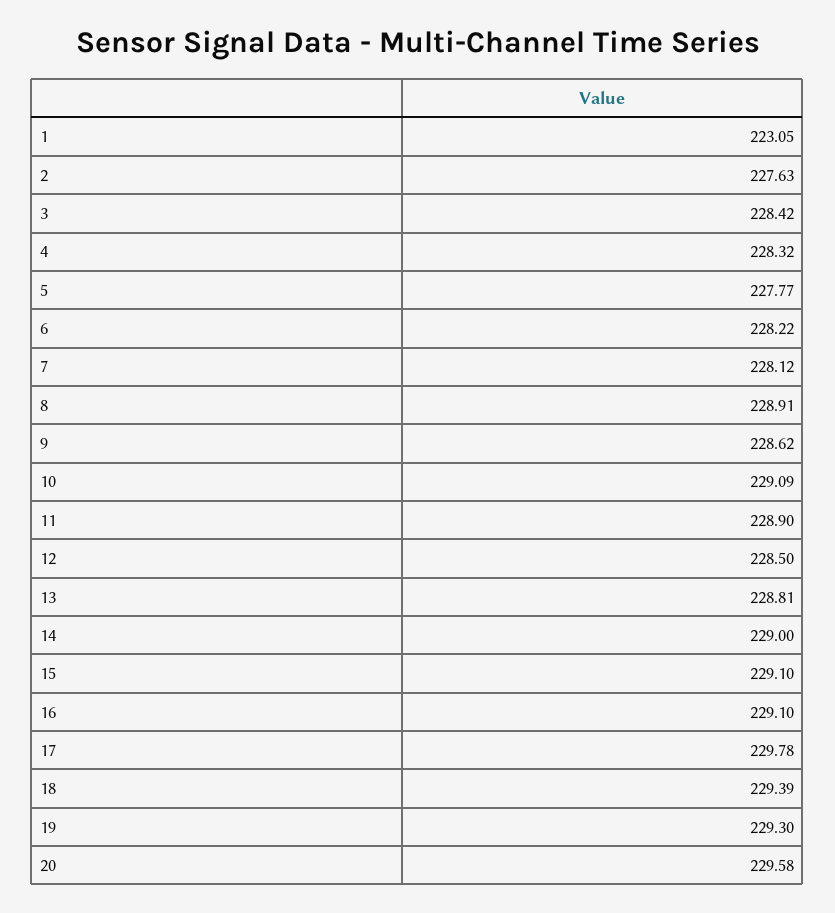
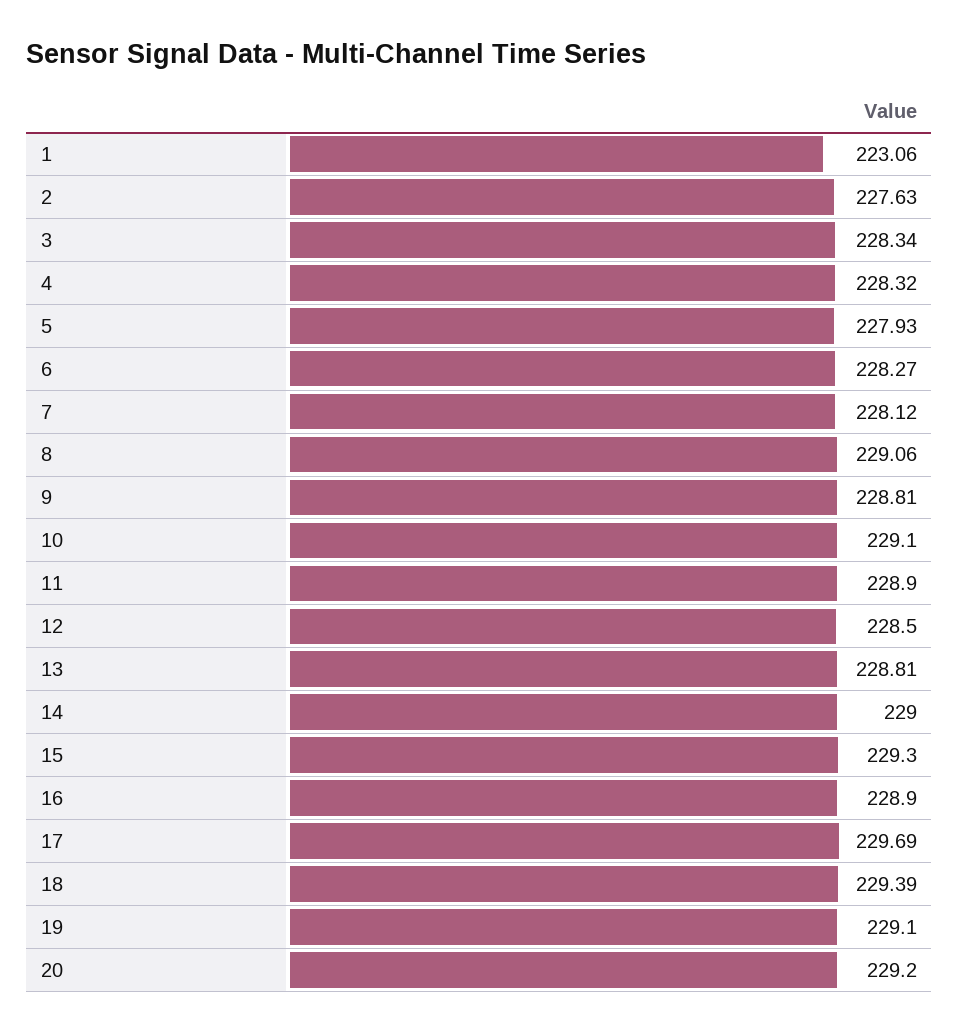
  {
-   "1": 223.05,
+   "1": 223.06,
    "2": 227.63,
-   "3": 228.42,
+   "3": 228.34,
    "4": 228.32,
-   "5": 227.77,
+   "5": 227.93,
-   "6": 228.22,
+   "6": 228.27,
    "7": 228.12,
-   "8": 228.91,
+   "8": 229.06,
-   "9": 228.62,
+   "9": 228.81,
-   "10": 229.09,
+   "10": 229.1,
    "11": 228.9,
    "12": 228.5,
    "13": 228.81,
    "14": 229,
-   "15": 229.1,
+   "15": 229.3,
-   "16": 229.1,
+   "16": 228.9,
-   "17": 229.78,
+   "17": 229.69,
    "18": 229.39,
-   "19": 229.3,
+   "19": 229.1,
-   "20": 229.58
+   "20": 229.2
  }

